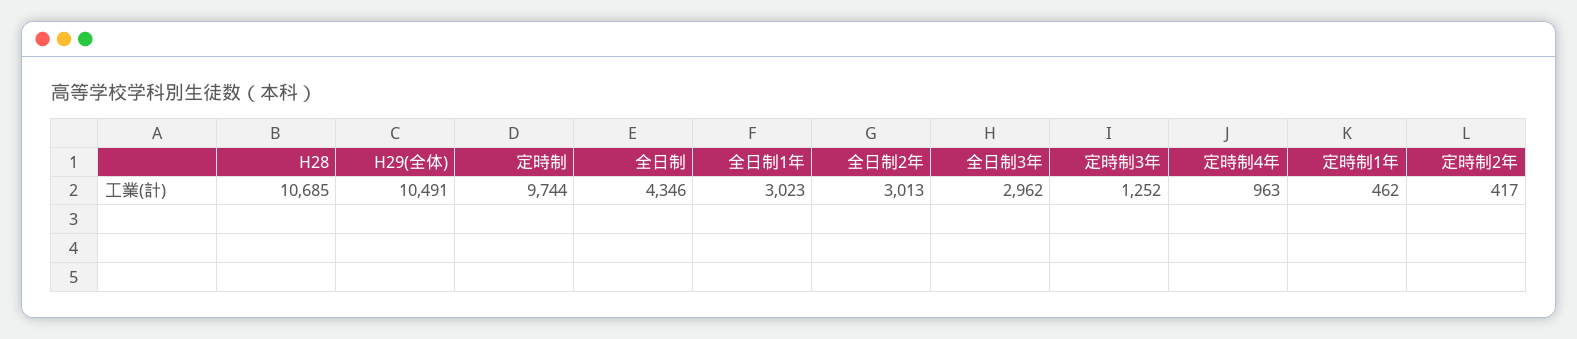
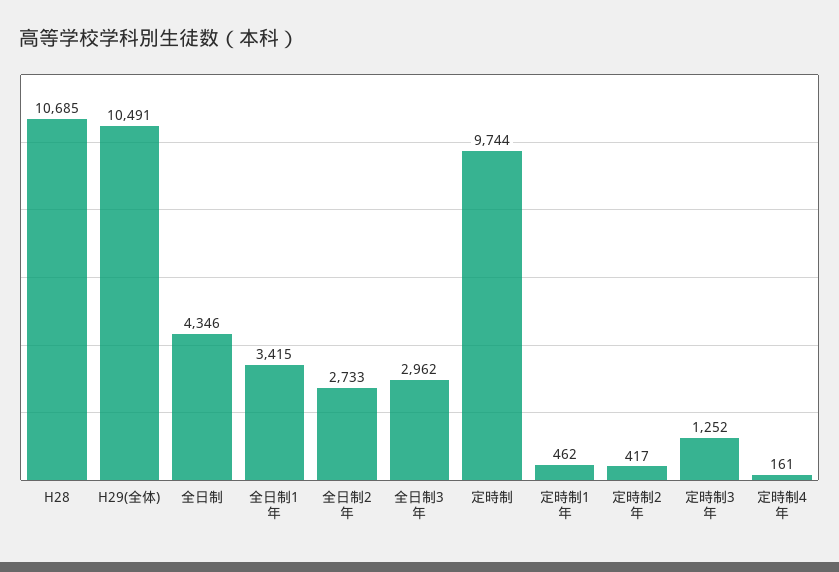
  {
    "H28": 10685,
    "H29(全体)": 10491,
    "定時制": 9744,
    "全日制": 4346,
-   "全日制1年": 3023,
+   "全日制1年": 3415,
-   "全日制2年": 3013,
+   "全日制2年": 2733,
    "全日制3年": 2962,
    "定時制3年": 1252,
-   "定時制4年": 963,
+   "定時制4年": 161,
    "定時制1年": 462,
    "定時制2年": 417
  }

